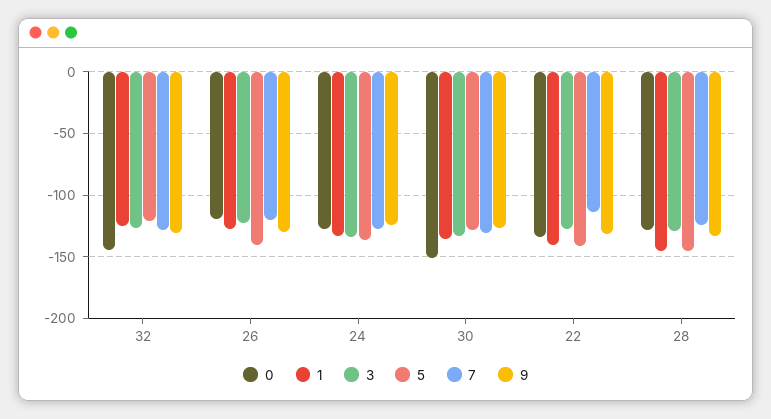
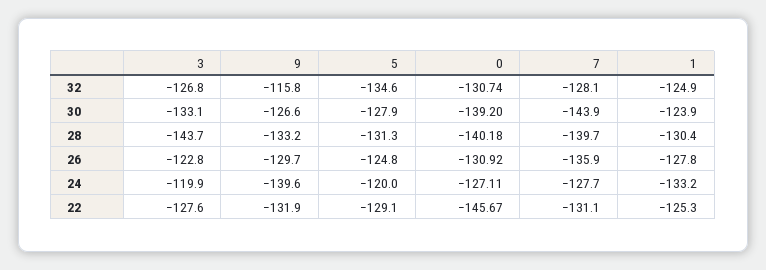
  {
    "0": {
-     "32": -145,
+     "32": -130.74,
-     "26": -120,
+     "26": -130.92,
      "24": -127.11,
-     "30": -150,
+     "30": -139.2,
-     "22": -135,
+     "22": -145.67,
-     "28": -130
+     "28": -140.18
    },
    "1": {
      "32": -124.9,
      "26": -127.8,
      "24": -133.2,
-     "30": -135,
+     "30": -123.9,
-     "22": -140,
+     "22": -125.3,
-     "28": -145
+     "28": -130.4
    },
    "3": {
      "32": -126.8,
      "26": -122.8,
-     "24": -135,
+     "24": -119.9,
      "30": -133.1,
      "22": -127.6,
-     "28": -130
+     "28": -143.7
    },
    "5": {
-     "32": -120,
+     "32": -134.6,
-     "26": -140,
+     "26": -124.8,
-     "24": -135,
+     "24": -120,
      "30": -127.9,
-     "22": -140,
+     "22": -129.1,
-     "28": -145
+     "28": -131.3
    },
    "7": {
      "32": -128.1,
-     "26": -120,
+     "26": -135.9,
      "24": -127.7,
-     "30": -130,
+     "30": -143.9,
-     "22": -115,
+     "22": -131.1,
-     "28": -125
+     "28": -139.7
    },
    "9": {
-     "32": -130,
+     "32": -115.8,
      "26": -129.7,
-     "24": -125,
+     "24": -139.6,
      "30": -126.6,
      "22": -131.9,
      "28": -133.2
    }
  }

